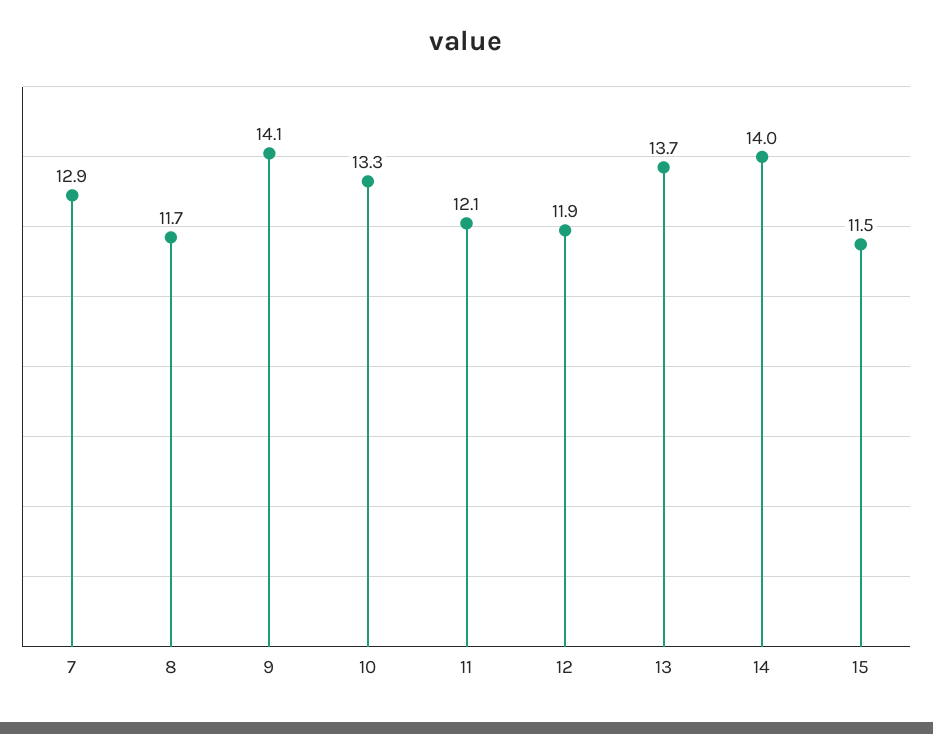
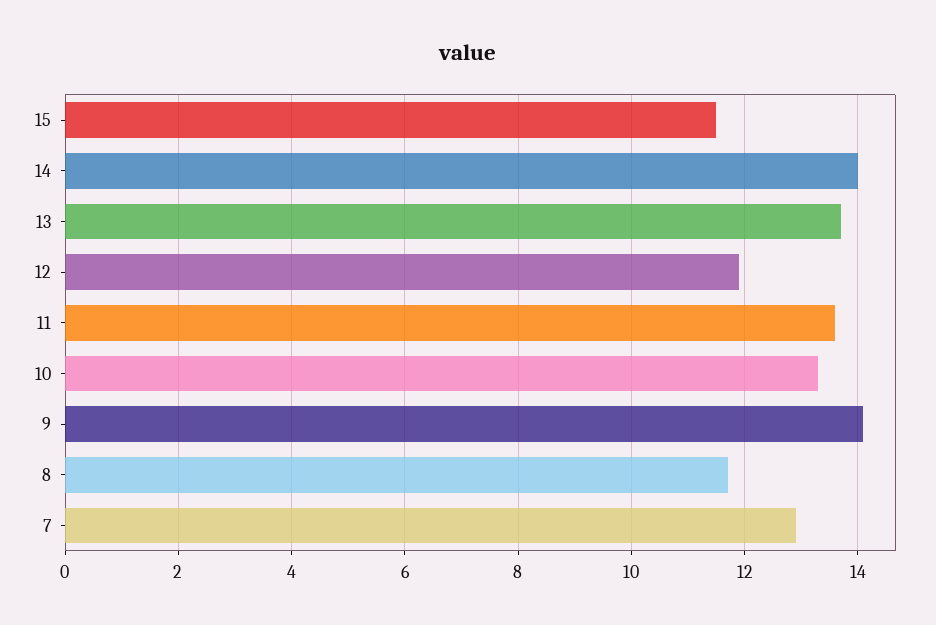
  {
    "7": 12.9,
    "8": 11.7,
    "9": 14.1,
    "10": 13.3,
-   "11": 12.1,
+   "11": 13.5,
    "12": 11.9,
    "13": 13.7,
    "14": 14,
    "15": 11.5
  }

